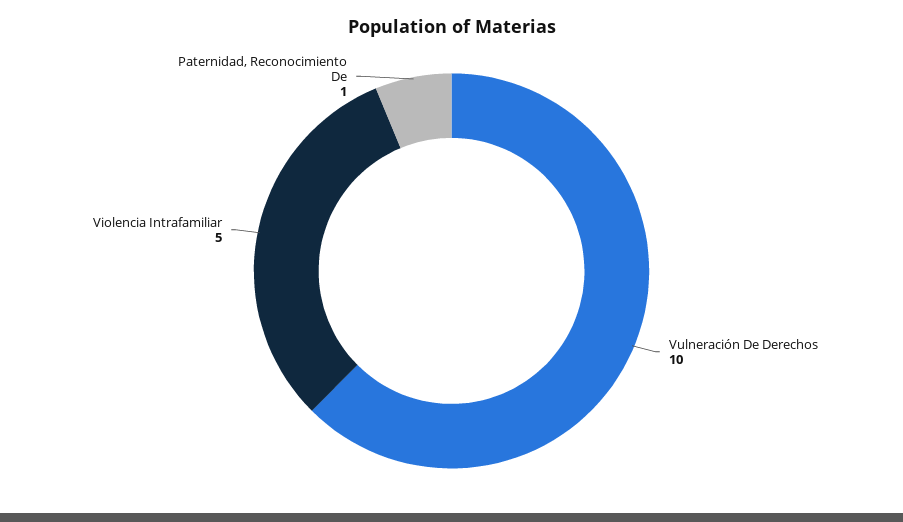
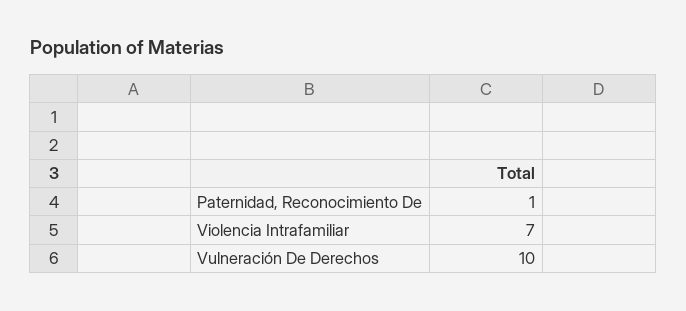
  {
    "Vulneración De Derechos": 10,
-   "Violencia Intrafamiliar": 5,
+   "Violencia Intrafamiliar": 7,
    "Paternidad, Reconocimiento De": 1
  }

